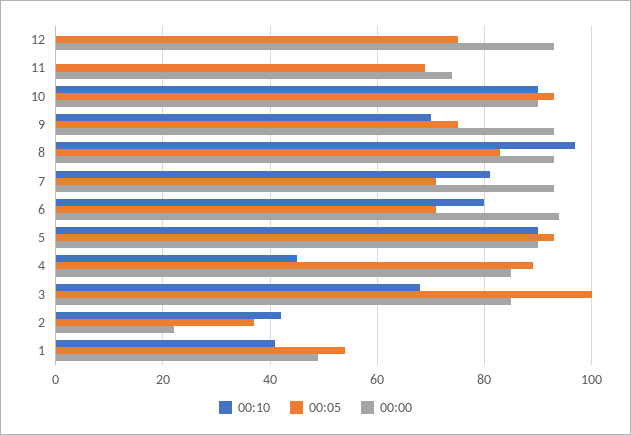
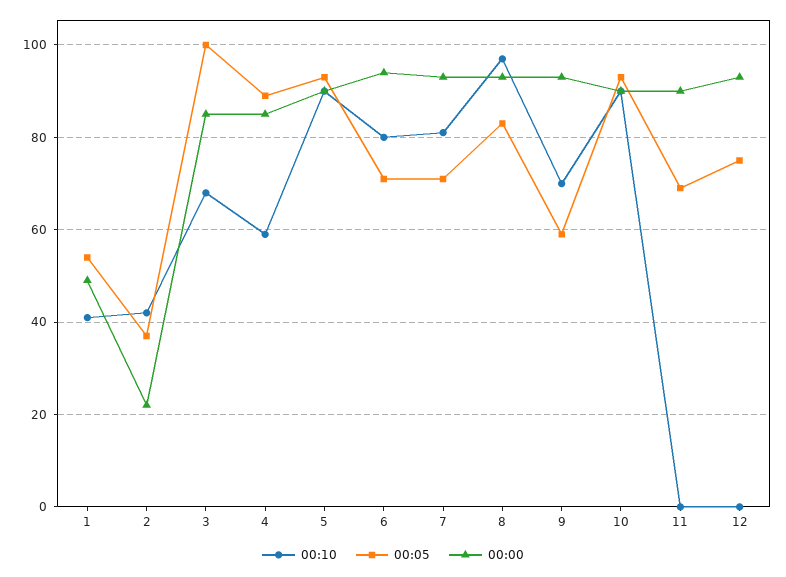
  {
    "00:10": {
      "12": 0,
      "11": 0,
      "10": 90,
      "9": 70,
      "8": 95,
      "7": 80,
      "6": 80,
      "5": 90,
-     "4": 45,
+     "4": 60,
      "3": 70,
      "2": 40,
      "1": 40
    },
    "00:05": {
      "12": 75,
      "11": 70,
      "10": 95,
-     "9": 75,
+     "9": 60,
      "8": 85,
      "7": 70,
      "6": 70,
      "5": 95,
      "4": 90,
      "3": 100,
      "2": 35,
      "1": 55
    },
    "00:00": {
      "12": 95,
-     "11": 75,
+     "11": 90,
      "10": 90,
      "9": 95,
      "8": 95,
      "7": 95,
      "6": 95,
      "5": 90,
      "4": 85,
      "3": 85,
      "2": 20,
      "1": 50
    }
  }

